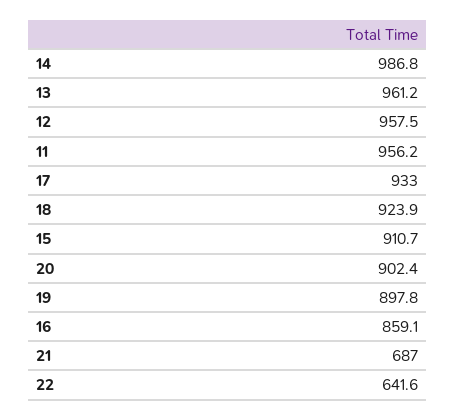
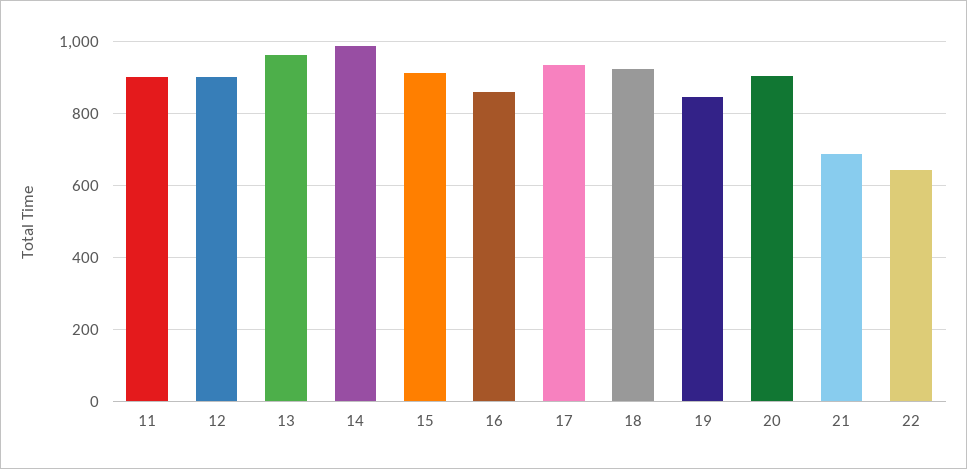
  {
    "14": 986.8,
    "13": 961.2,
-   "12": 957.5,
+   "12": 900,
-   "11": 956.2,
+   "11": 900,
    "17": 933,
    "18": 923.9,
    "15": 910.7,
    "20": 902.4,
-   "19": 897.8,
+   "19": 840,
    "16": 859.1,
    "21": 687,
    "22": 641.6
  }

